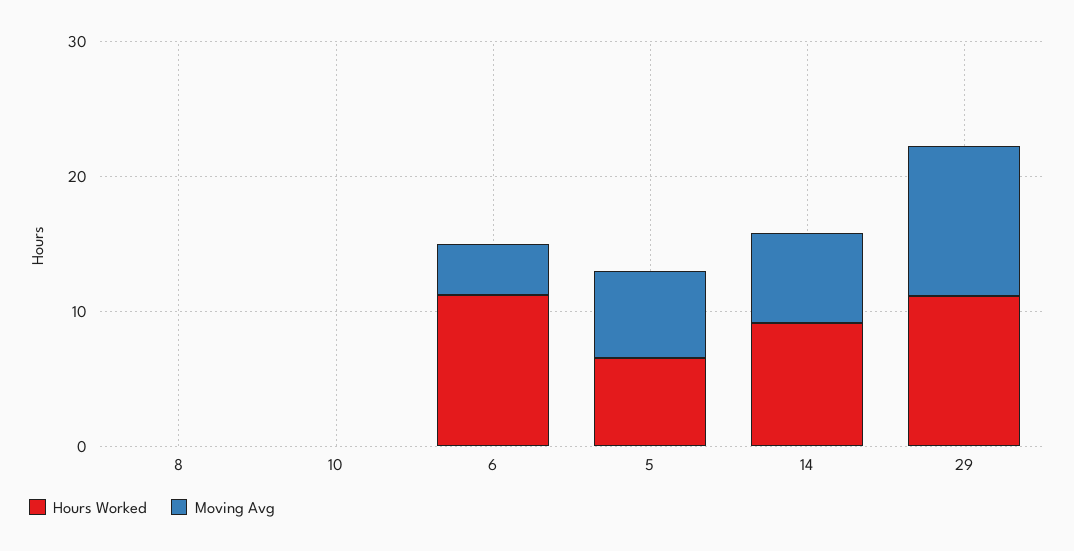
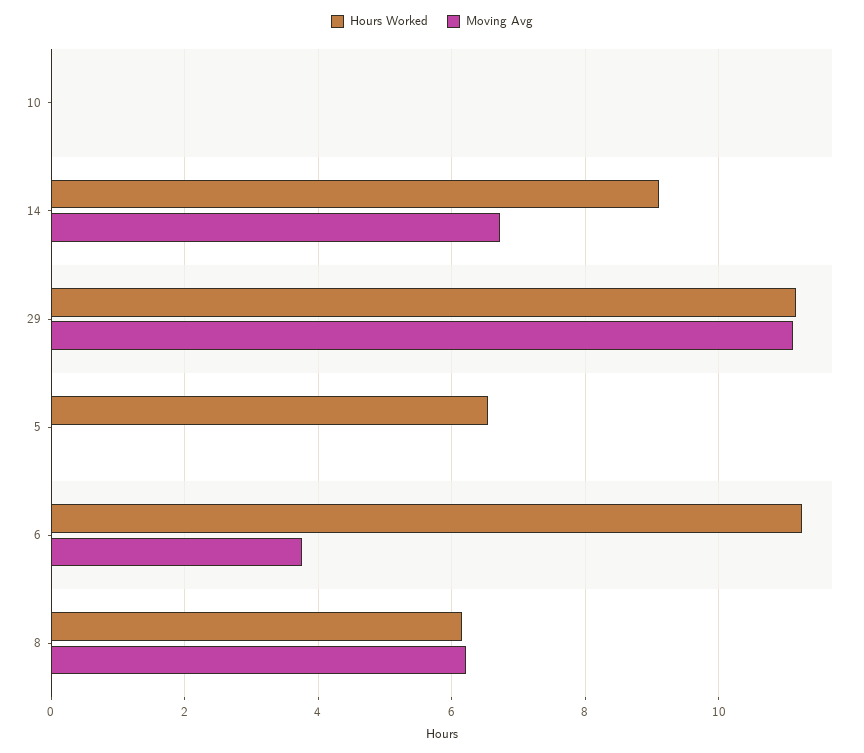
  {
    "Hours Worked": {
-     "8": 0,
+     "8": 6.2,
      "10": 0,
      "6": 11.2,
      "5": 6.6,
      "14": 9.2,
      "29": 11.2
    },
    "Moving Avg": {
-     "8": 0,
+     "8": 6.2,
      "10": 0,
      "6": 3.8,
-     "5": 6,
+     "5": 0,
      "14": 6.8,
      "29": 11.2
    }
  }

